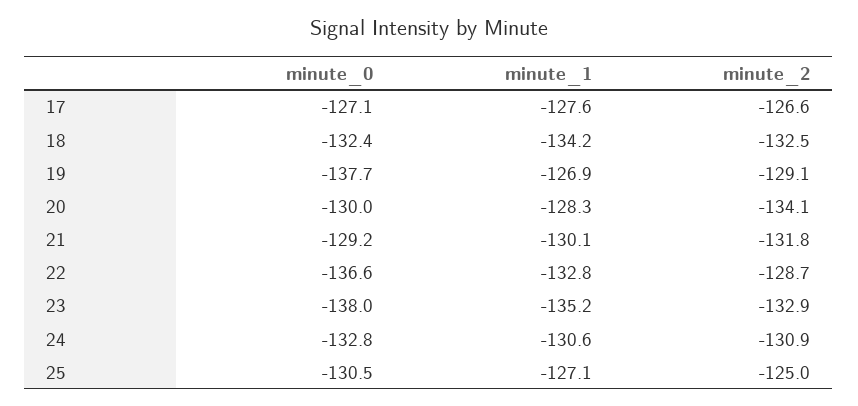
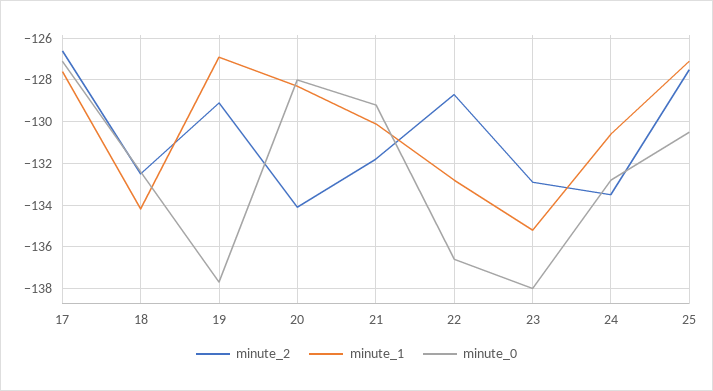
  {
    "minute_0": {
      "17": -127.1,
      "18": -132.4,
      "19": -137.7,
-     "20": -130,
+     "20": -128,
      "21": -129.2,
      "22": -136.6,
      "23": -138,
      "24": -132.8,
      "25": -130.5
    },
    "minute_1": {
      "17": -127.6,
      "18": -134.2,
      "19": -126.9,
      "20": -128.3,
      "21": -130.1,
      "22": -132.8,
      "23": -135.2,
      "24": -130.6,
      "25": -127.1
    },
    "minute_2": {
      "17": -126.6,
      "18": -132.5,
      "19": -129.1,
      "20": -134.1,
      "21": -131.8,
      "22": -128.7,
      "23": -132.9,
-     "24": -130.9,
+     "24": -133.5,
-     "25": -125
+     "25": -127.5
    }
  }

